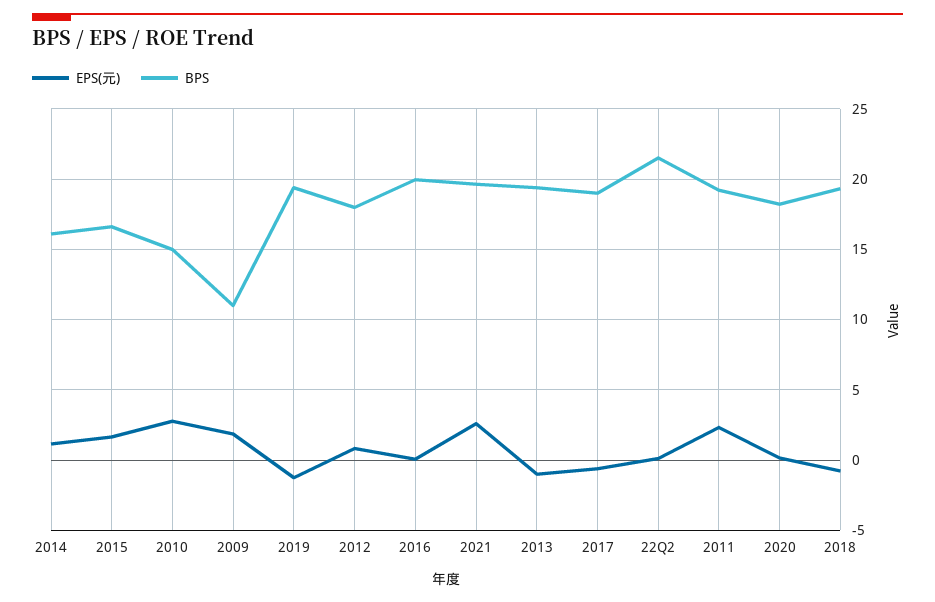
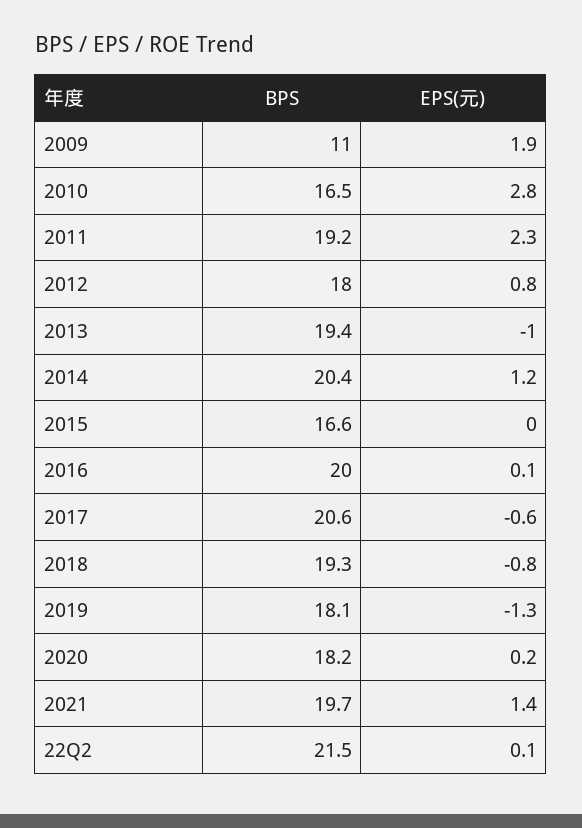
  {
    "EPS(元)": {
      "2014": 1.2,
-     "2015": 1.5,
+     "2015": 0,
      "2010": 2.8,
      "2009": 1.9,
      "2019": -1.3,
      "2012": 0.8,
      "2016": 0.1,
-     "2021": 2.5,
+     "2021": 1.4,
      "2013": -1,
      "2017": -0.6,
      "22Q2": 0.1,
      "2011": 2.3,
      "2020": 0.2,
      "2018": -0.8
    },
    "BPS": {
-     "2014": 16,
+     "2014": 20.4,
      "2015": 16.6,
-     "2010": 15,
+     "2010": 16.5,
      "2009": 11,
-     "2019": 19.5,
+     "2019": 18.1,
      "2012": 18,
      "2016": 20,
      "2021": 19.7,
      "2013": 19.4,
-     "2017": 19,
+     "2017": 20.6,
      "22Q2": 21.5,
      "2011": 19.2,
      "2020": 18.2,
      "2018": 19.3
    }
  }

